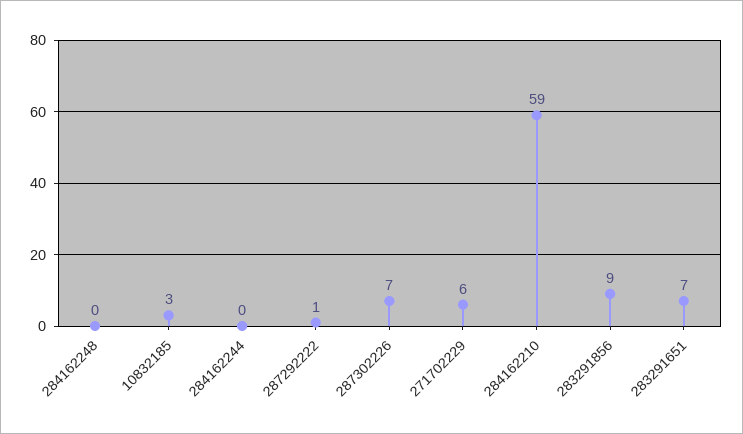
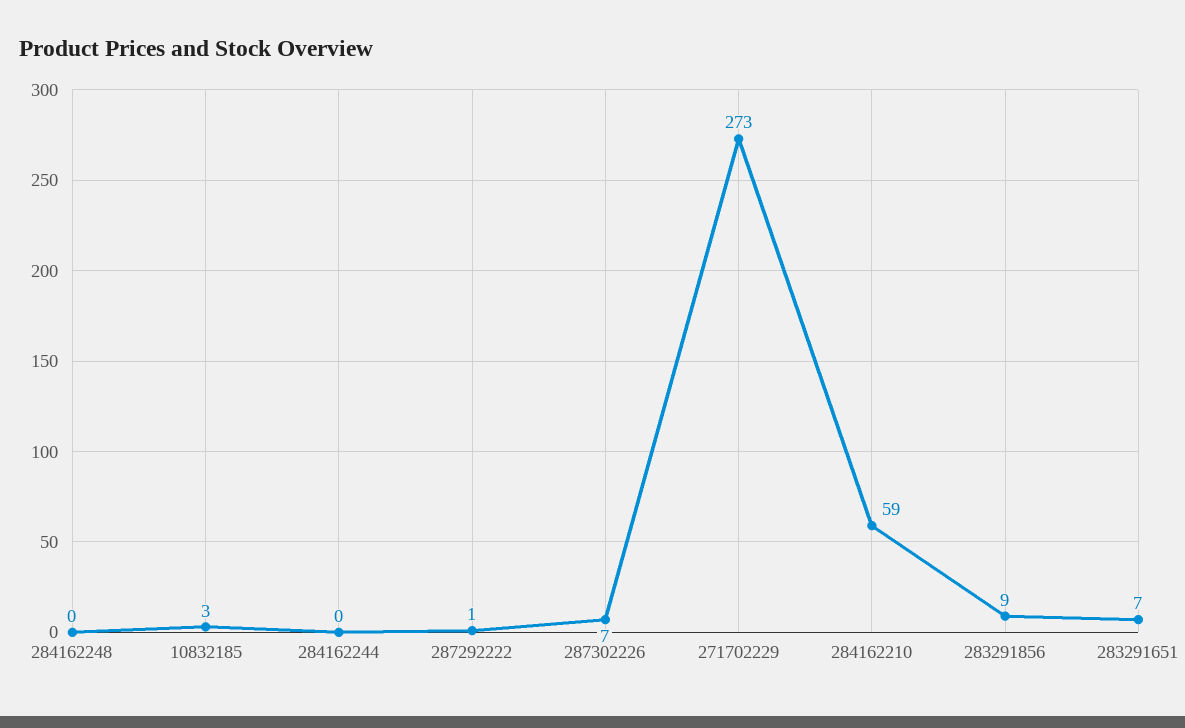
  {
    "284162248": 0,
    "10832185": 3,
    "284162244": 0,
    "287292222": 1,
    "287302226": 7,
-   "271702229": 6,
+   "271702229": 273,
    "284162210": 59,
    "283291856": 9,
    "283291651": 7
  }

